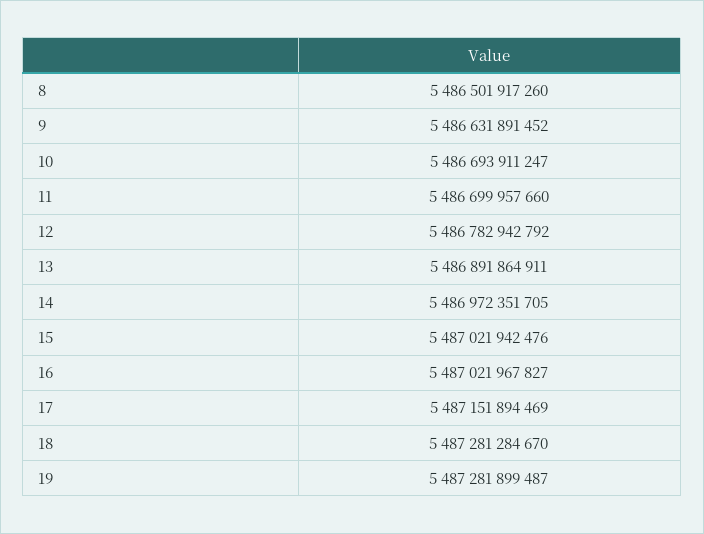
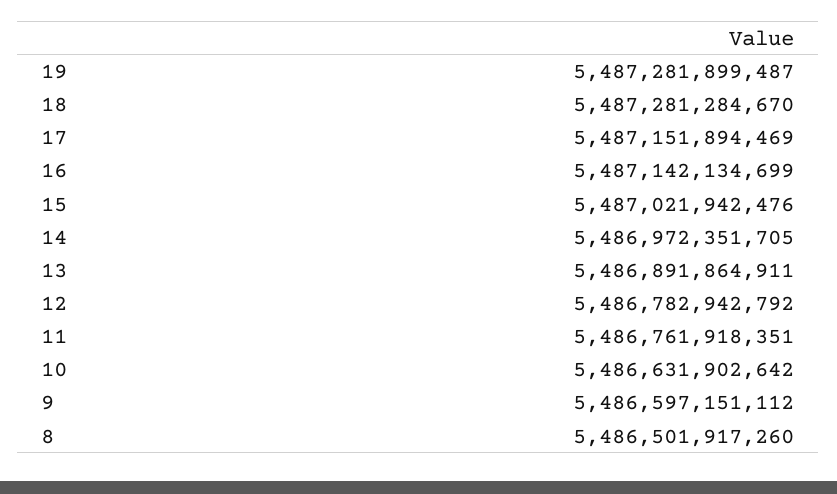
  {
    "8": 5486501917260,
-   "9": 5486631891452,
+   "9": 5486597151112,
-   "10": 5486693911247,
+   "10": 5486631902642,
-   "11": 5486699957660,
+   "11": 5486761918351,
    "12": 5486782942792,
    "13": 5486891864911,
    "14": 5486972351705,
    "15": 5487021942476,
-   "16": 5487021967827,
+   "16": 5487142134699,
    "17": 5487151894469,
    "18": 5487281284670,
    "19": 5487281899487
  }

